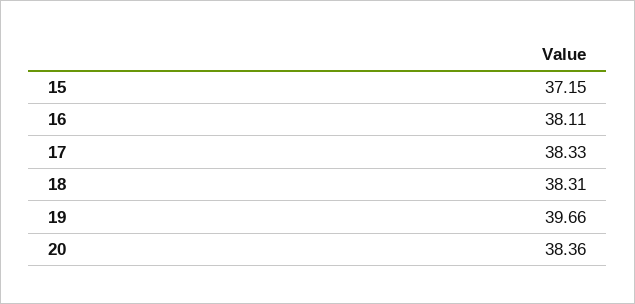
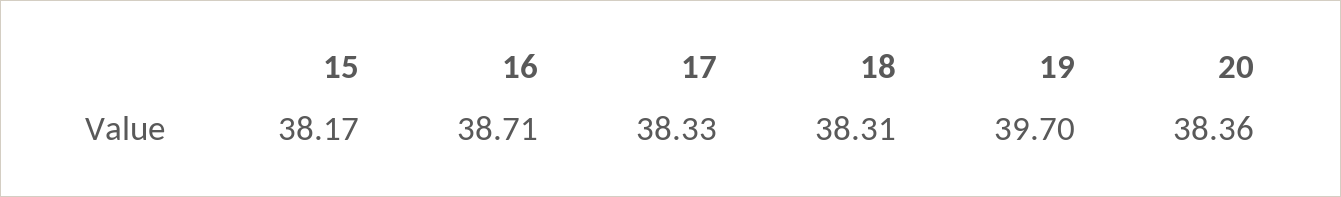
  {
-   "15": 37.15,
+   "15": 38.17,
-   "16": 38.11,
+   "16": 38.71,
    "17": 38.33,
    "18": 38.31,
-   "19": 39.66,
+   "19": 39.7,
    "20": 38.36
  }

